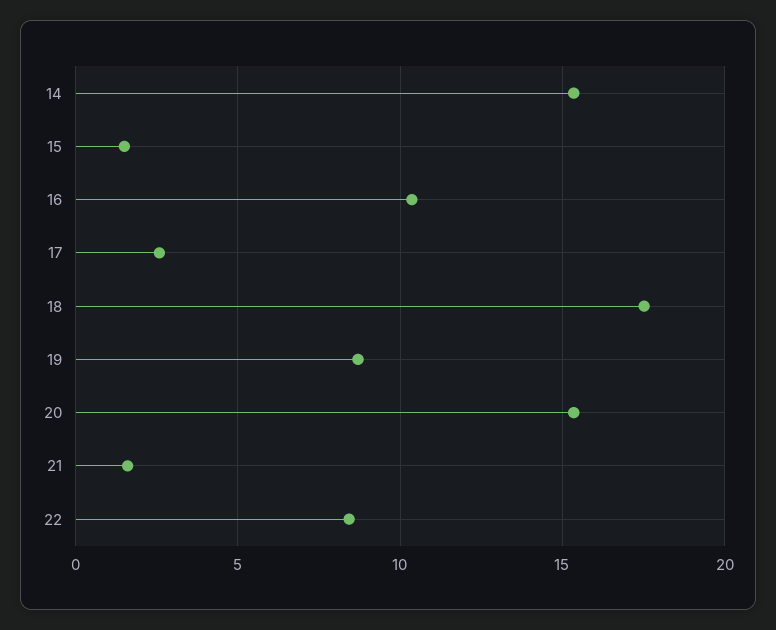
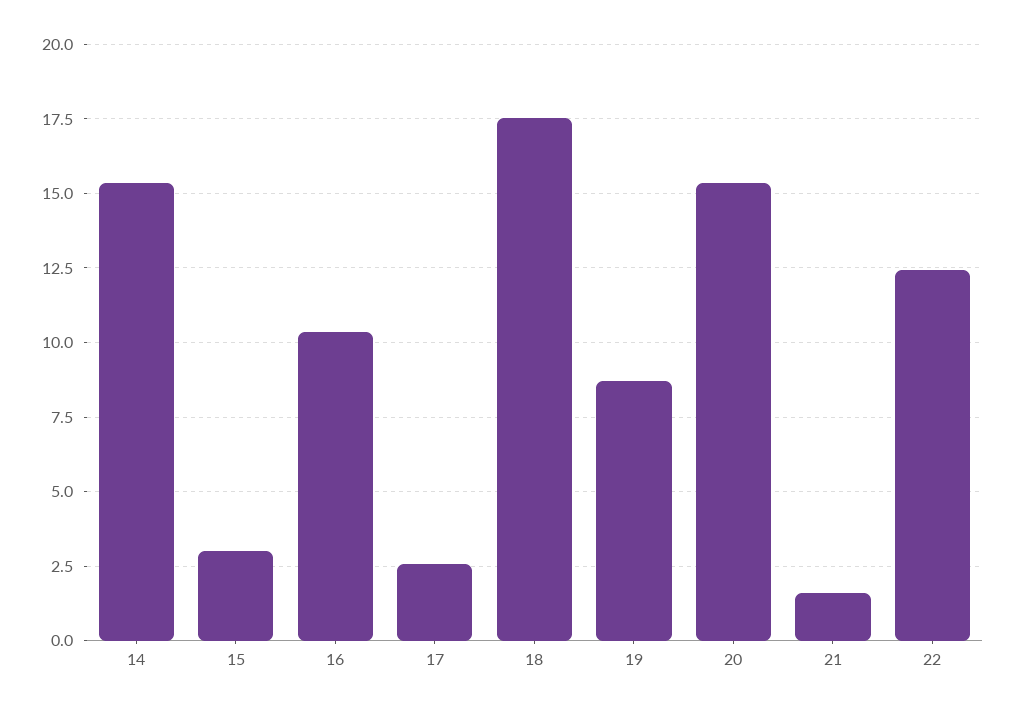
  {
    "14": 15.25,
-   "15": 1.5,
+   "15": 3,
    "16": 10.25,
    "17": 2.5,
    "18": 17.5,
    "19": 8.75,
    "20": 15.25,
    "21": 1.5,
-   "22": 8.5
+   "22": 12.5
  }

